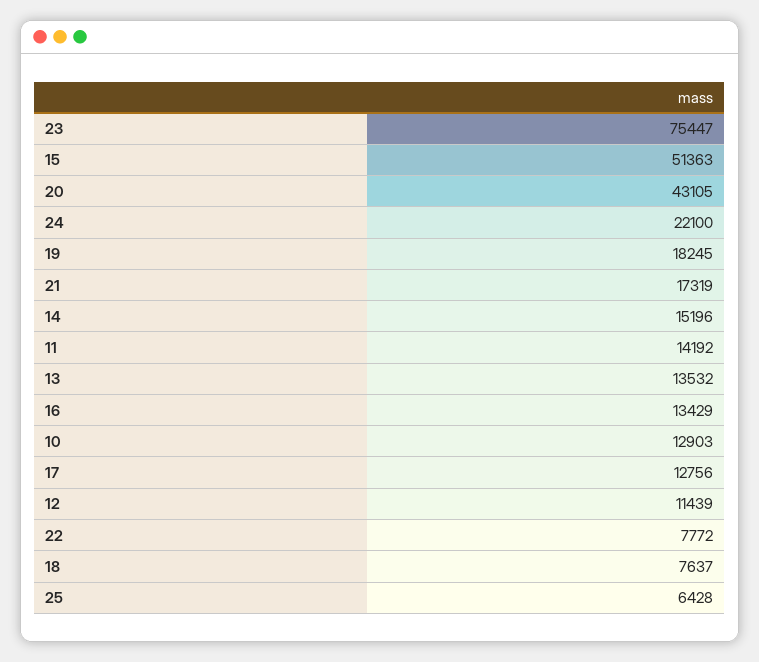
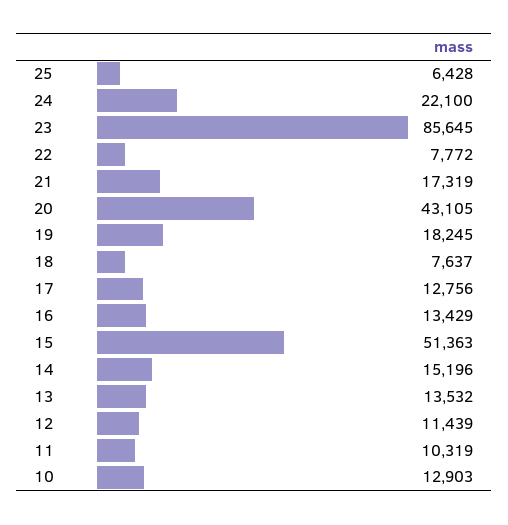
  {
-   "23": 75447,
+   "23": 85645,
    "15": 51363,
    "20": 43105,
    "24": 22100,
    "19": 18245,
    "21": 17319,
    "14": 15196,
-   "11": 14192,
+   "11": 10319,
    "13": 13532,
    "16": 13429,
    "10": 12903,
    "17": 12756,
    "12": 11439,
    "22": 7772,
    "18": 7637,
    "25": 6428
  }

